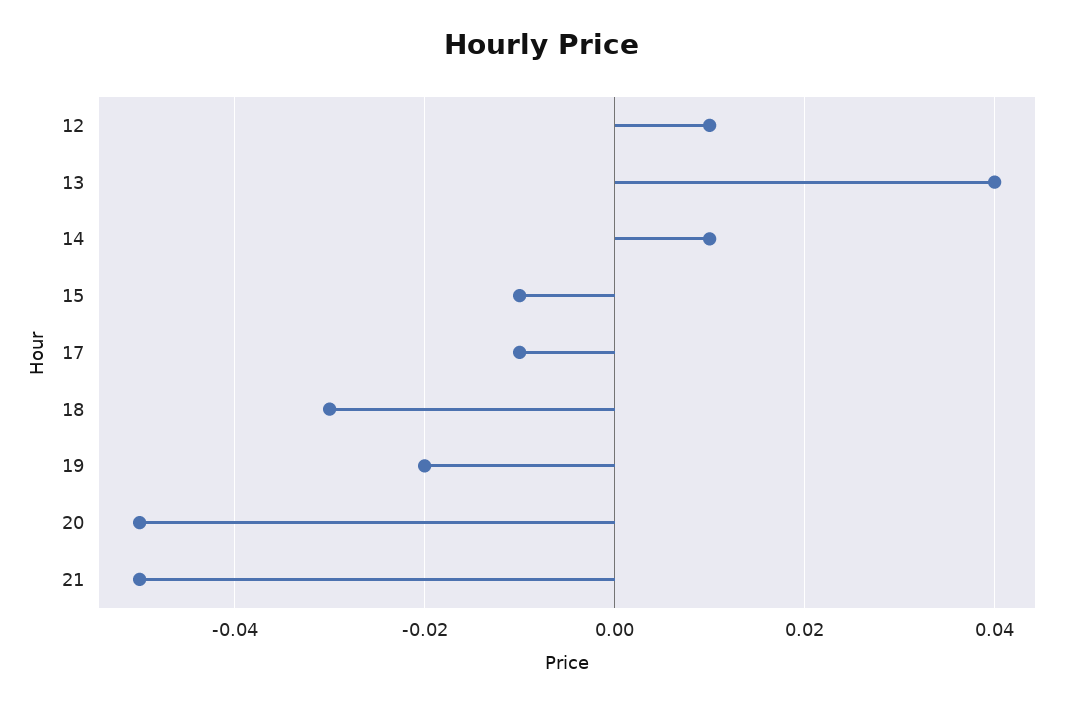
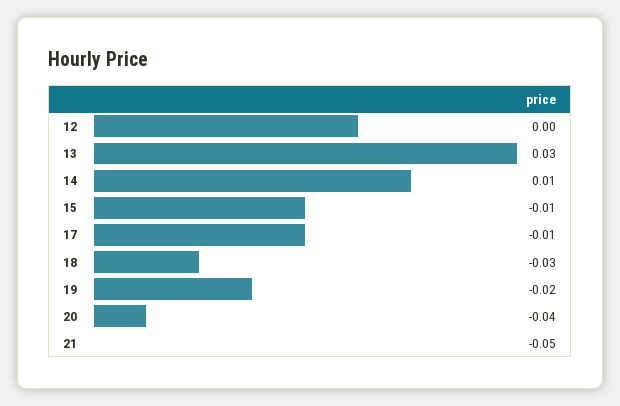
  {
-   "12": 0.01,
+   "12": 0,
-   "13": 0.04,
+   "13": 0.03,
    "14": 0.01,
    "15": -0.01,
    "17": -0.01,
    "18": -0.03,
    "19": -0.02,
-   "20": -0.05,
+   "20": -0.04,
    "21": -0.05
  }

